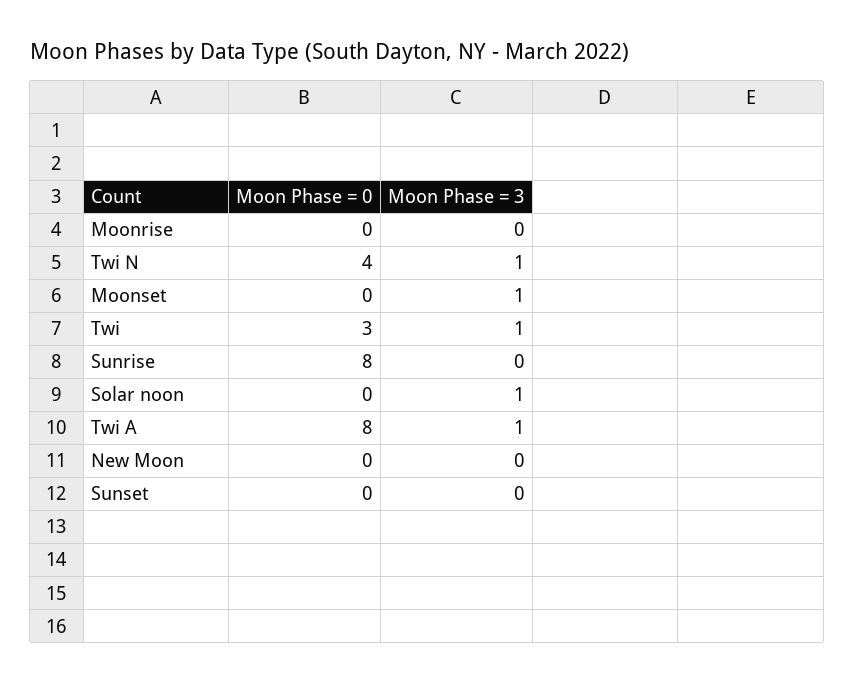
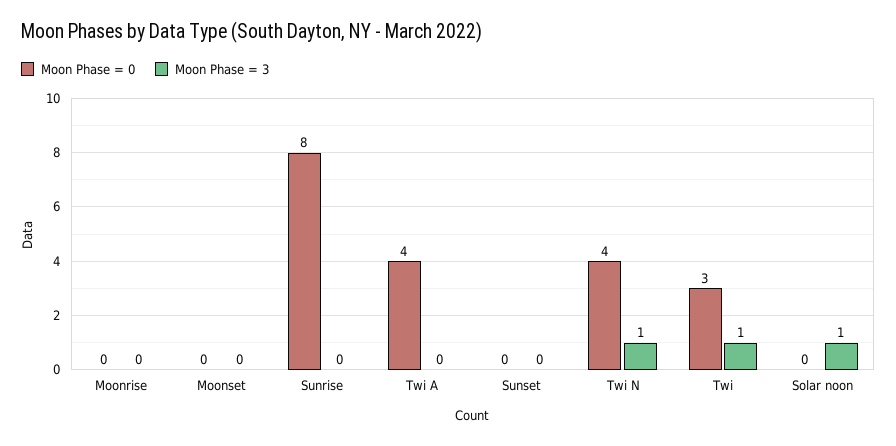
  {
    "Moon Phase = 0": {
      "Moonrise": 0,
      "Twi N": 4,
      "Moonset": 0,
      "Twi": 3,
      "Sunrise": 8,
      "Solar noon": 0,
-     "Twi A": 8,
+     "Twi A": 4,
-     "New Moon": 0,
      "Sunset": 0
    },
    "Moon Phase = 3": {
      "Moonrise": 0,
      "Twi N": 1,
-     "Moonset": 1,
+     "Moonset": 0,
      "Twi": 1,
      "Sunrise": 0,
      "Solar noon": 1,
-     "Twi A": 1,
+     "Twi A": 0,
-     "New Moon": 0,
      "Sunset": 0
    }
  }

